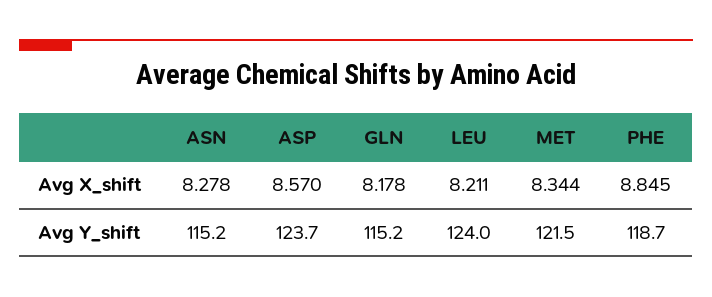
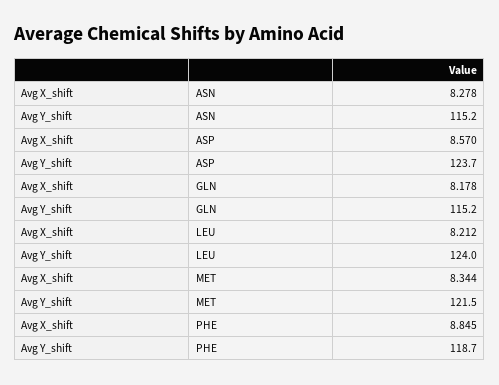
  {
    "ASN": {
      "Avg X_shift": 8.278,
      "Avg Y_shift": 115.2
    },
    "ASP": {
      "Avg X_shift": 8.57,
      "Avg Y_shift": 123.7
    },
    "GLN": {
      "Avg X_shift": 8.178,
      "Avg Y_shift": 115.2
    },
    "LEU": {
-     "Avg X_shift": 8.211,
+     "Avg X_shift": 8.212,
      "Avg Y_shift": 124
    },
    "MET": {
      "Avg X_shift": 8.344,
      "Avg Y_shift": 121.5
    },
    "PHE": {
      "Avg X_shift": 8.845,
      "Avg Y_shift": 118.7
    }
  }

